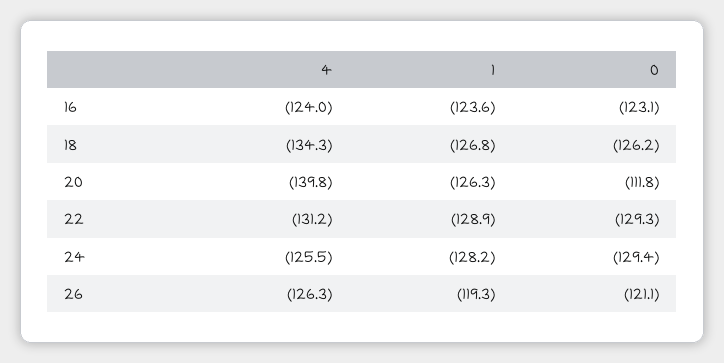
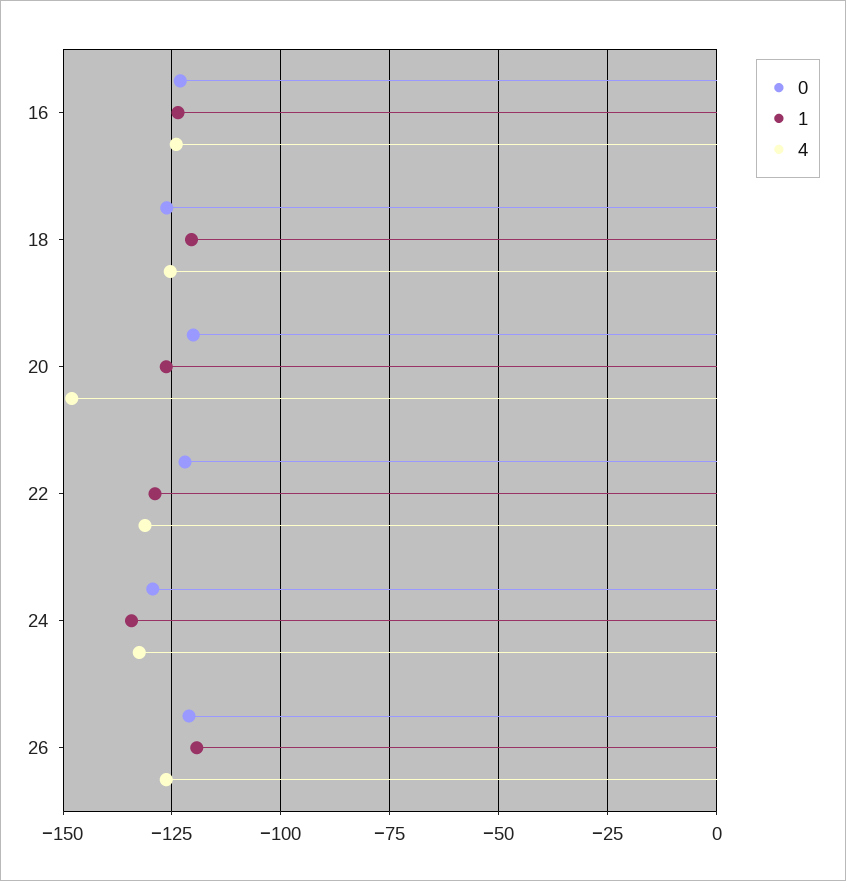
  {
    "4": {
      "16": -124,
-     "18": -134.3,
+     "18": -125,
-     "20": -139.8,
+     "20": -147.5,
      "22": -131.2,
-     "24": -125.5,
+     "24": -132.5,
      "26": -126.3
    },
    "1": {
      "16": -123.6,
-     "18": -126.8,
+     "18": -120,
      "20": -126.3,
      "22": -128.9,
-     "24": -128.2,
+     "24": -135,
      "26": -119.3
    },
    "0": {
      "16": -123.1,
      "18": -126.2,
-     "20": -111.8,
+     "20": -120,
-     "22": -129.3,
+     "22": -122.5,
      "24": -129.4,
      "26": -121.1
    }
  }

